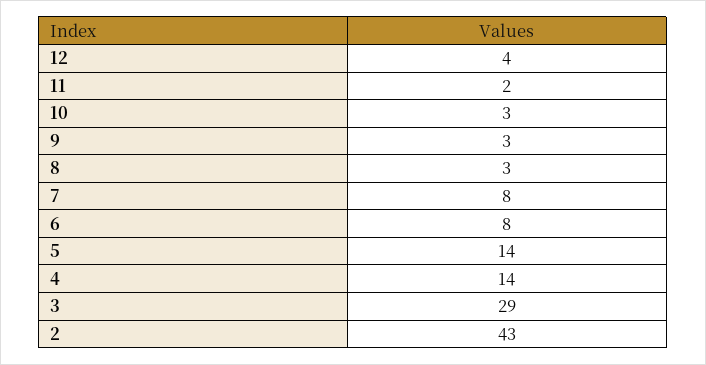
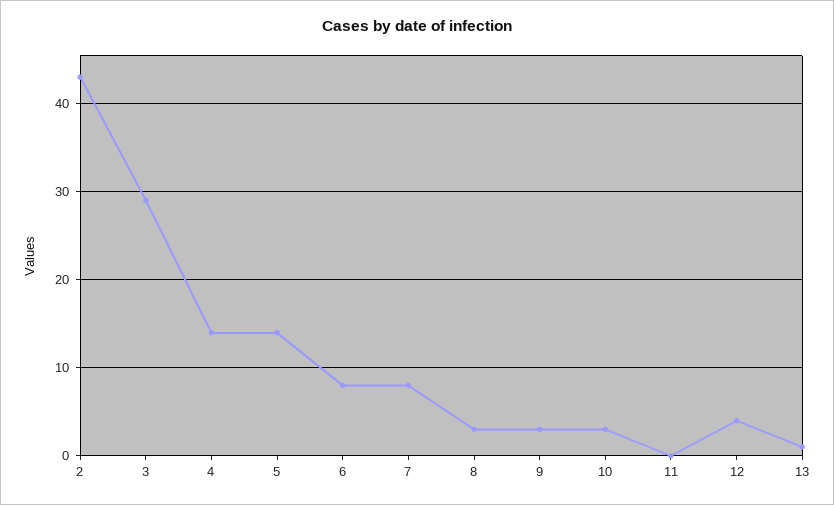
  {
    "12": 4,
-   "11": 2,
+   "11": 0,
    "10": 3,
    "9": 3,
    "8": 3,
    "7": 8,
    "6": 8,
    "5": 14,
    "4": 14,
    "3": 29,
-   "2": 43
+   "2": 43,
+   "13": 1
  }

